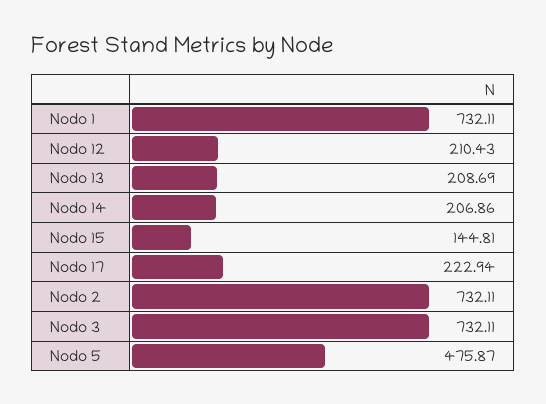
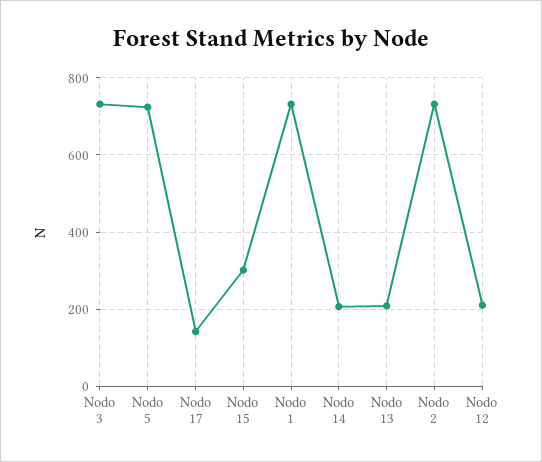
  {
    "Nodo 1": 732.11,
    "Nodo 12": 210.43,
    "Nodo 13": 208.69,
    "Nodo 14": 206.86,
-   "Nodo 15": 144.81,
+   "Nodo 15": 300,
-   "Nodo 17": 222.94,
+   "Nodo 17": 140,
    "Nodo 2": 732.11,
    "Nodo 3": 732.11,
-   "Nodo 5": 475.87
+   "Nodo 5": 720
  }

